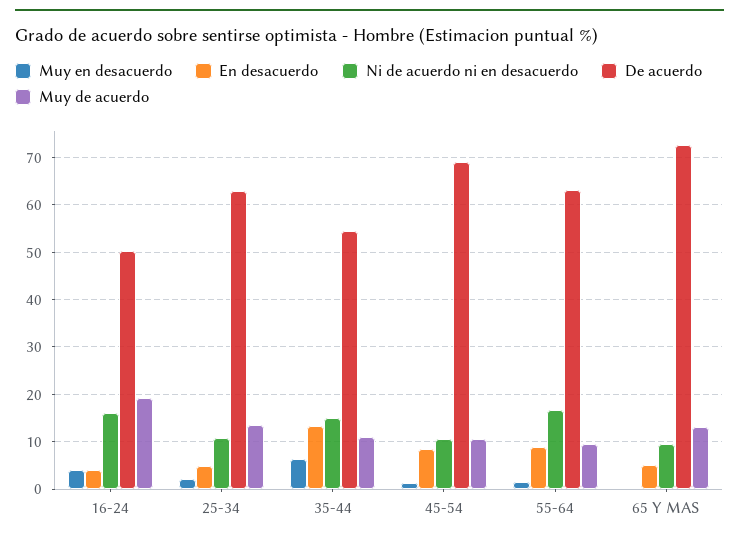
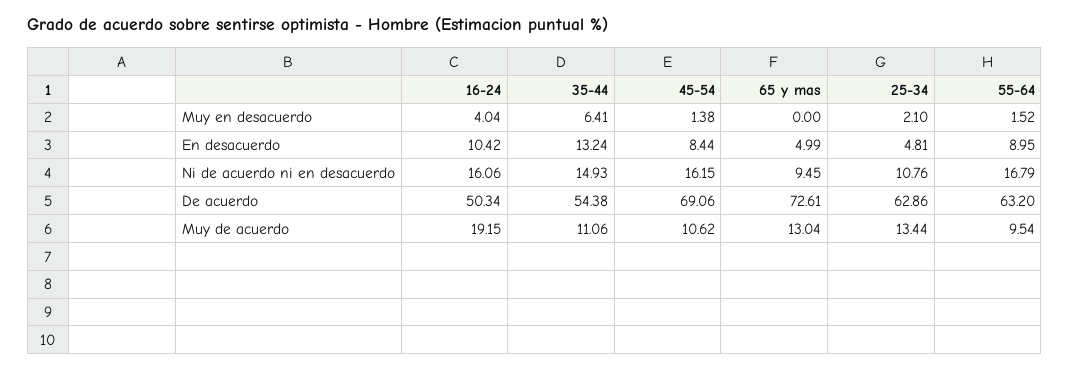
  {
    "Muy en desacuerdo": {
      "16-24": 4.04,
      "25-34": 2.1,
      "35-44": 6.41,
      "45-54": 1.38,
      "55-64": 1.52,
      "65 Y MAS": 0
    },
    "En desacuerdo": {
-     "16-24": 4,
+     "16-24": 10.42,
      "25-34": 4.81,
      "35-44": 13.24,
      "45-54": 8.44,
      "55-64": 8.95,
      "65 Y MAS": 4.99
    },
    "Ni de acuerdo ni en desacuerdo": {
      "16-24": 16.06,
      "25-34": 10.76,
      "35-44": 14.93,
-     "45-54": 10,
+     "45-54": 16.15,
      "55-64": 16.79,
      "65 Y MAS": 9.45
    },
    "De acuerdo": {
      "16-24": 50.34,
      "25-34": 62.86,
      "35-44": 54.38,
      "45-54": 69.06,
      "55-64": 63.2,
      "65 Y MAS": 72.61
    },
    "Muy de acuerdo": {
      "16-24": 19.15,
      "25-34": 13.44,
      "35-44": 11.06,
      "45-54": 10.62,
      "55-64": 9.54,
      "65 Y MAS": 13.04
    }
  }

